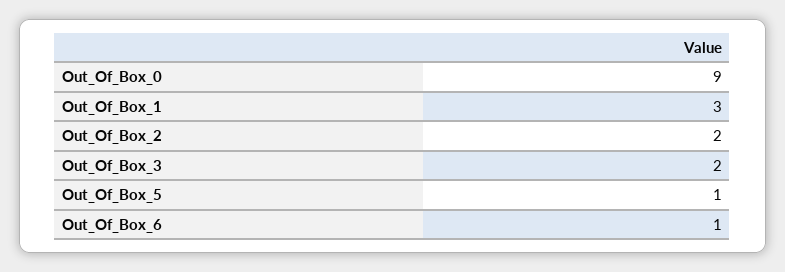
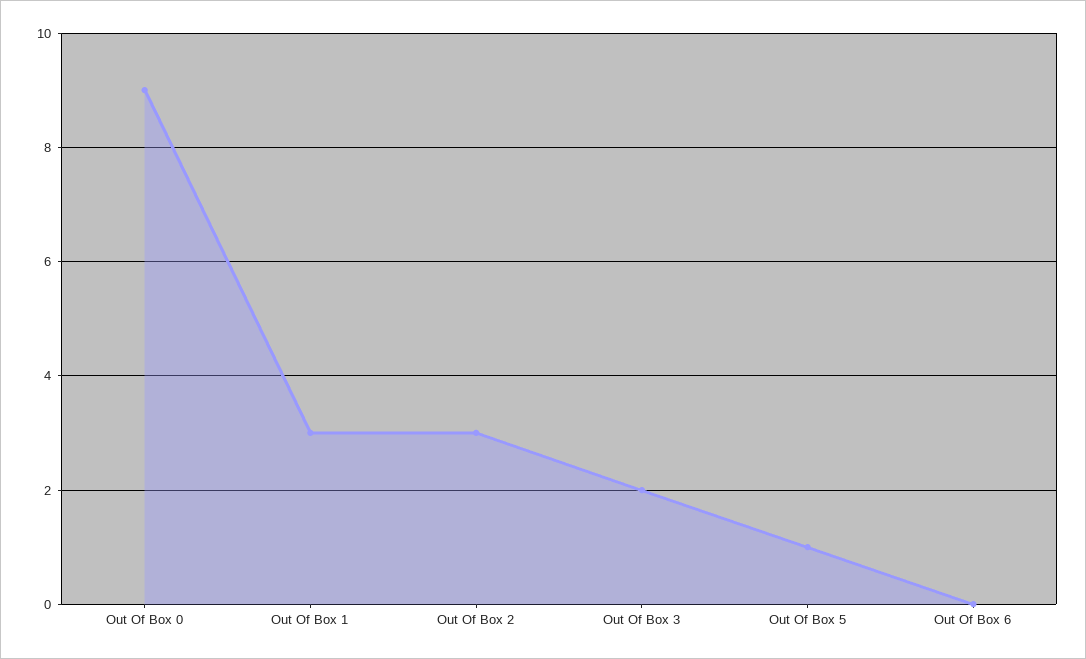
  {
    "Out_Of_Box_0": 9,
    "Out_Of_Box_1": 3,
-   "Out_Of_Box_2": 2,
+   "Out_Of_Box_2": 3,
    "Out_Of_Box_3": 2,
    "Out_Of_Box_5": 1,
-   "Out_Of_Box_6": 1
+   "Out_Of_Box_6": 0
  }

